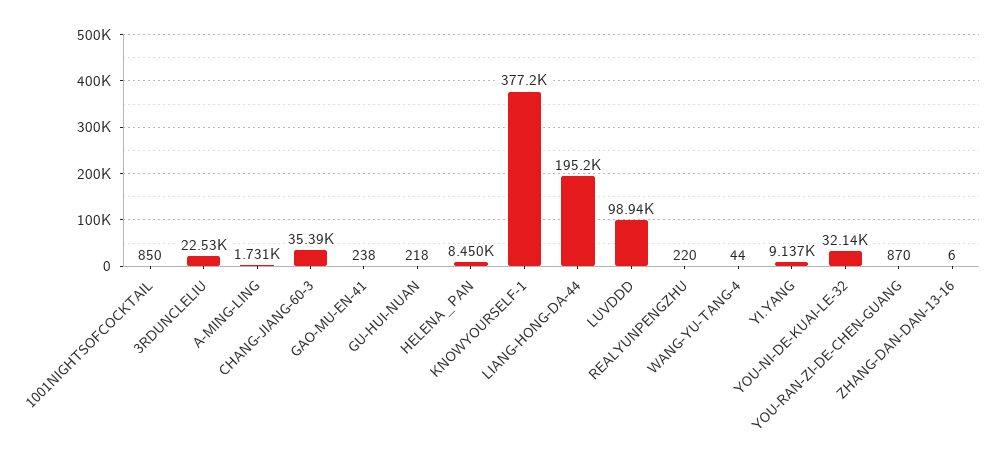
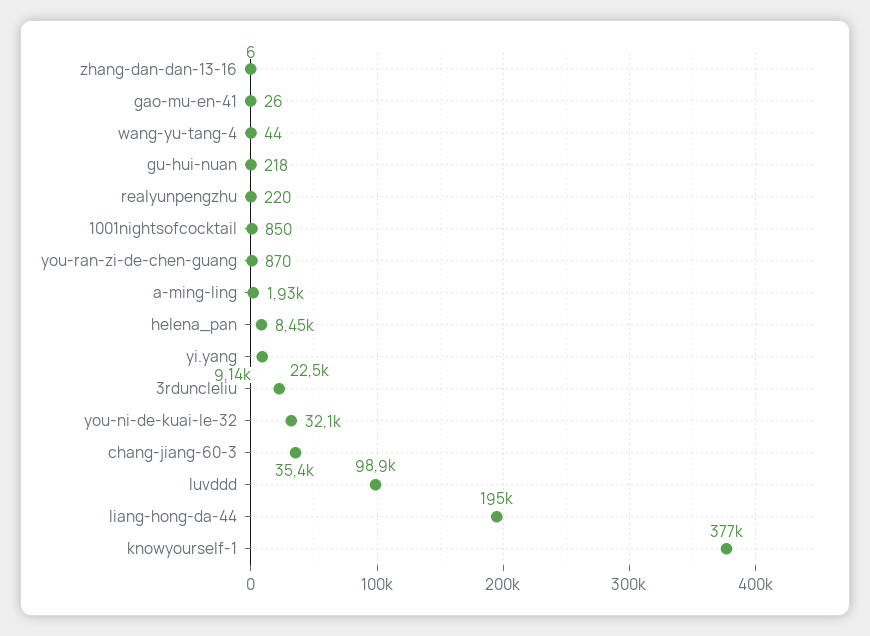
  {
    "1001NIGHTSOFCOCKTAIL": 850,
    "3RDUNCLELIU": 22530,
-   "A-MING-LING": 1731,
+   "A-MING-LING": 1930,
    "CHANG-JIANG-60-3": 35390,
-   "GAO-MU-EN-41": 238,
+   "GAO-MU-EN-41": 26,
    "GU-HUI-NUAN": 218,
    "HELENA_PAN": 8450,
    "KNOWYOURSELF-1": 377200,
    "LIANG-HONG-DA-44": 195200,
    "LUVDDD": 98940,
    "REALYUNPENGZHU": 220,
    "WANG-YU-TANG-4": 44,
    "YI.YANG": 9137,
    "YOU-NI-DE-KUAI-LE-32": 32140,
    "YOU-RAN-ZI-DE-CHEN-GUANG": 870,
    "ZHANG-DAN-DAN-13-16": 6
  }

